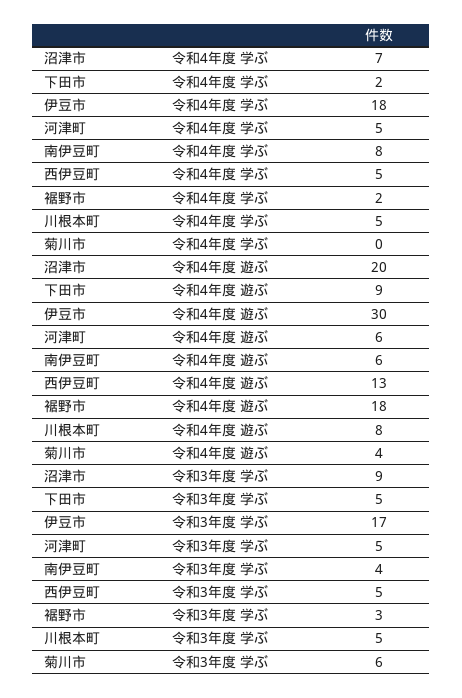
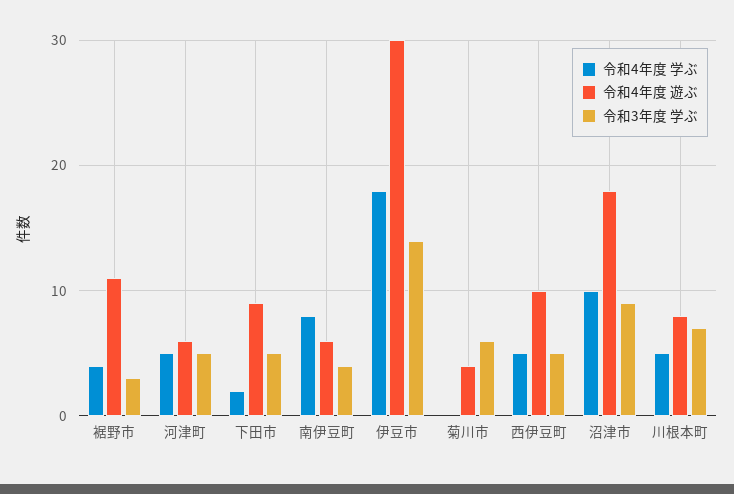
  {
    "令和4年度 学ぶ": {
-     "沼津市": 7,
+     "沼津市": 10,
      "下田市": 2,
      "伊豆市": 18,
      "河津町": 5,
      "南伊豆町": 8,
      "西伊豆町": 5,
-     "裾野市": 2,
+     "裾野市": 4,
      "川根本町": 5,
      "菊川市": 0
    },
    "令和4年度 遊ぶ": {
-     "沼津市": 20,
+     "沼津市": 18,
      "下田市": 9,
      "伊豆市": 30,
      "河津町": 6,
      "南伊豆町": 6,
-     "西伊豆町": 13,
+     "西伊豆町": 10,
-     "裾野市": 18,
+     "裾野市": 11,
      "川根本町": 8,
      "菊川市": 4
    },
    "令和3年度 学ぶ": {
      "沼津市": 9,
      "下田市": 5,
-     "伊豆市": 17,
+     "伊豆市": 14,
      "河津町": 5,
      "南伊豆町": 4,
      "西伊豆町": 5,
      "裾野市": 3,
-     "川根本町": 5,
+     "川根本町": 7,
      "菊川市": 6
    }
  }

